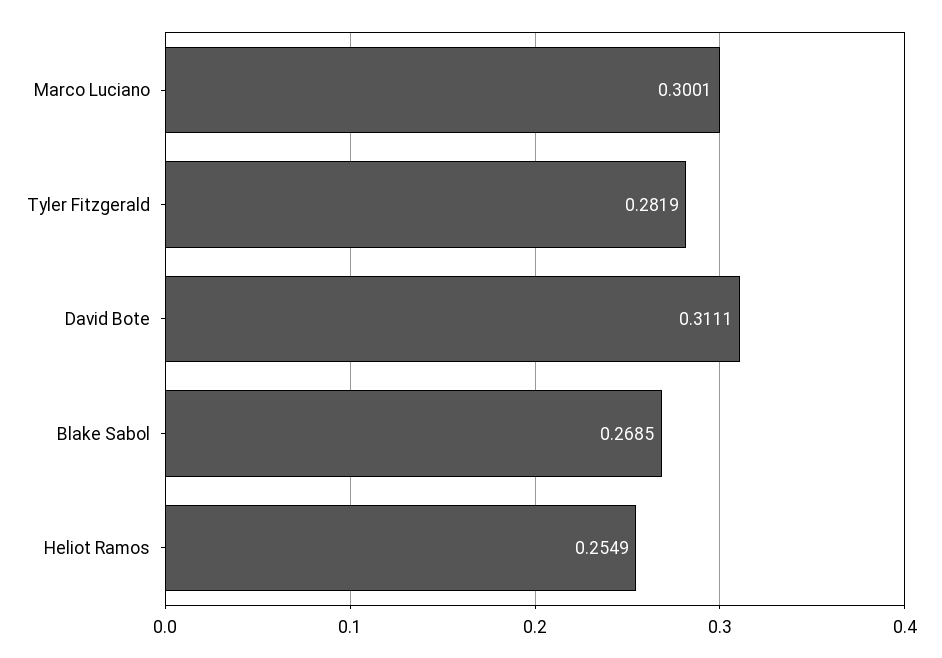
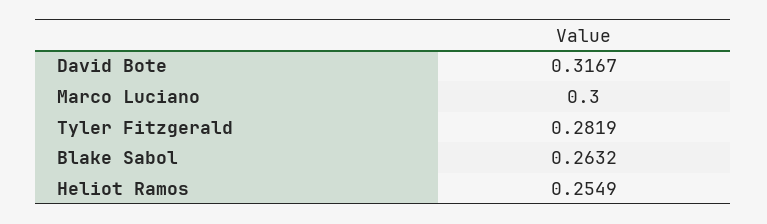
  {
-   "Marco Luciano": 0.3001,
+   "Marco Luciano": 0.3,
    "Tyler Fitzgerald": 0.2819,
-   "David Bote": 0.3111,
+   "David Bote": 0.3167,
-   "Blake Sabol": 0.2685,
+   "Blake Sabol": 0.2632,
    "Heliot Ramos": 0.2549
  }

